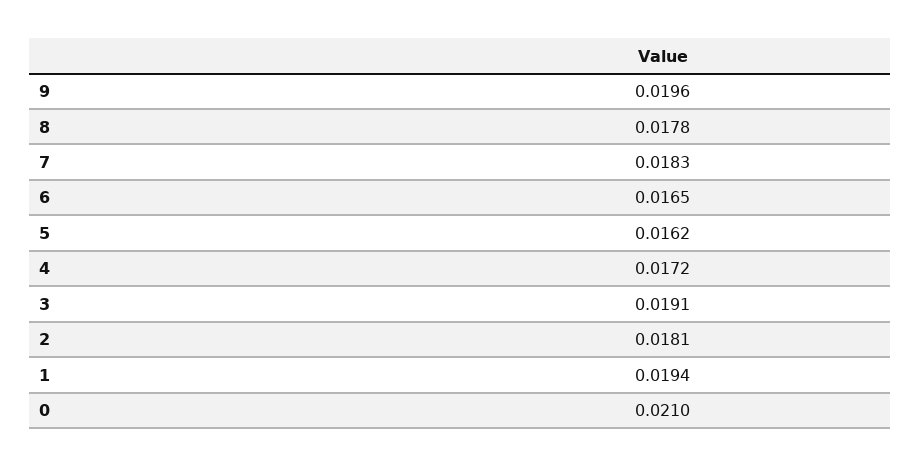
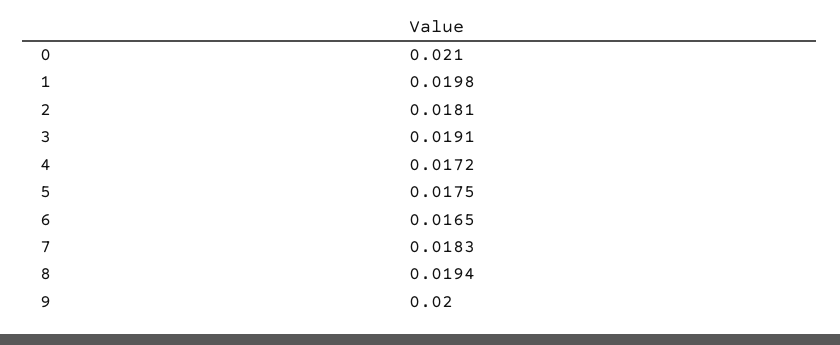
  {
-   "9": 0.0196,
+   "9": 0.02,
-   "8": 0.0178,
+   "8": 0.0194,
    "7": 0.0183,
    "6": 0.0165,
-   "5": 0.0162,
+   "5": 0.0175,
    "4": 0.0172,
    "3": 0.0191,
    "2": 0.0181,
-   "1": 0.0194,
+   "1": 0.0198,
    "0": 0.021
  }

